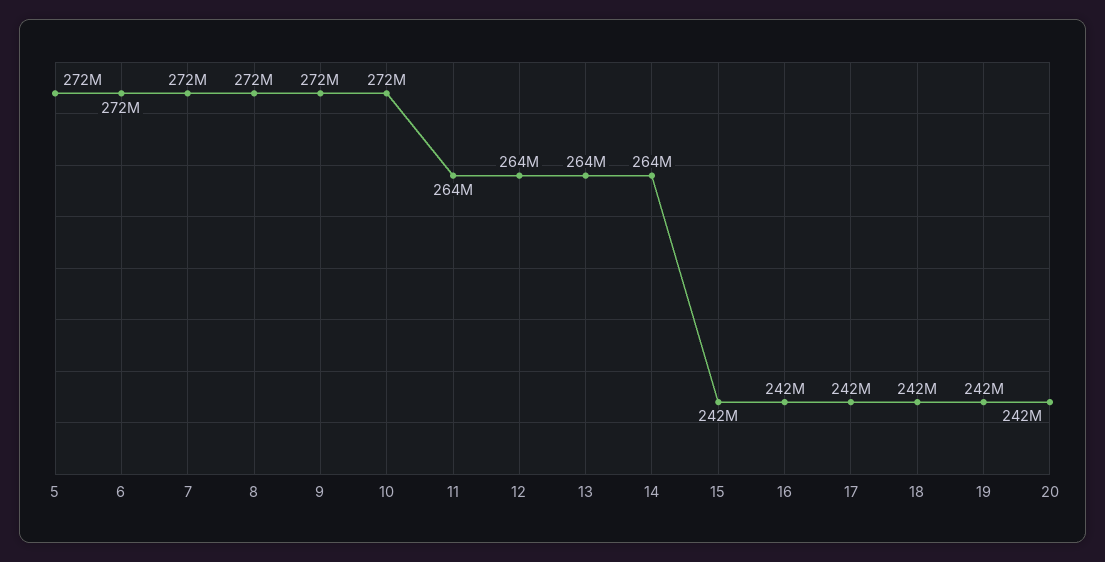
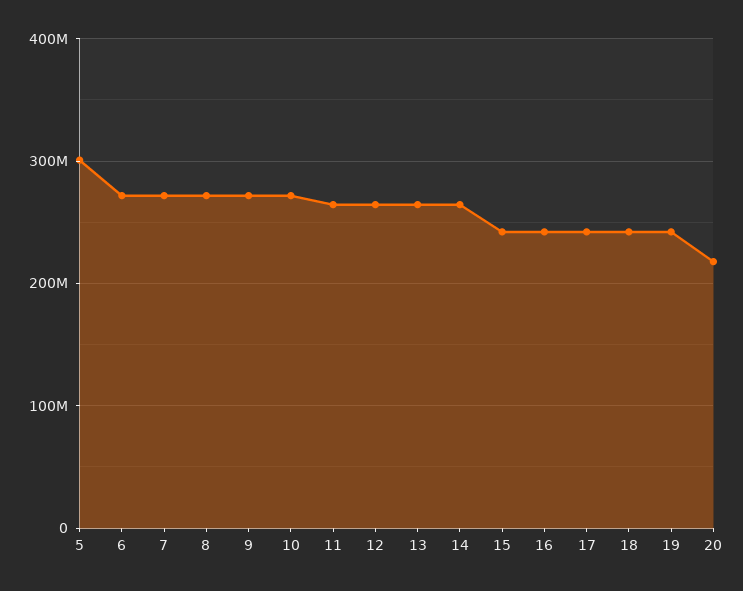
  {
-   "5": 272000000,
+   "5": 300000000,
    "6": 272000000,
    "7": 272000000,
    "8": 272000000,
    "9": 272000000,
    "10": 272000000,
    "11": 264000000,
    "12": 264000000,
    "13": 264000000,
    "14": 264000000,
    "15": 242000000,
    "16": 242000000,
    "17": 242000000,
    "18": 242000000,
    "19": 242000000,
-   "20": 242000000
+   "20": 220000000
  }

